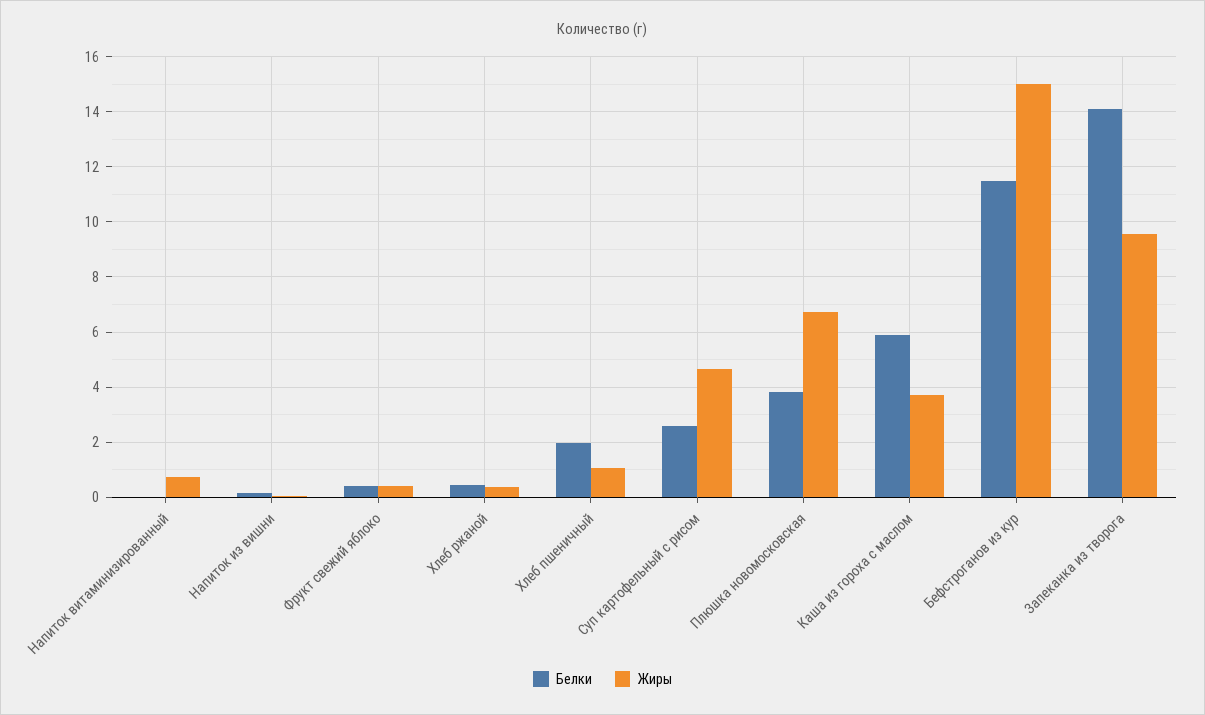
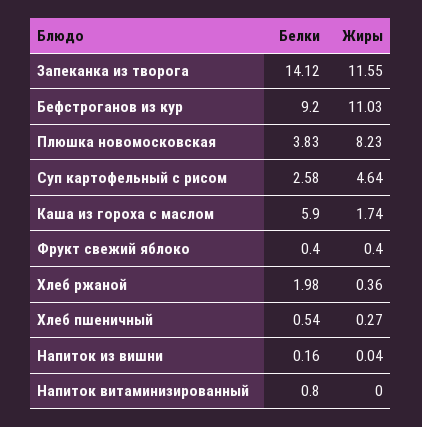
  {
    "Белки": {
-     "Напиток витаминизированный": 0,
+     "Напиток витаминизированный": 0.8,
      "Напиток из вишни": 0.16,
      "Фрукт свежий яблоко": 0.4,
-     "Хлеб ржаной": 0.5,
+     "Хлеб ржаной": 1.98,
-     "Хлеб пшеничный": 2,
+     "Хлеб пшеничный": 0.54,
      "Суп картофельный с рисом": 2.58,
      "Плюшка новомосковская": 3.83,
      "Каша из гороха с маслом": 5.9,
-     "Бефстроганов из кур": 11.5,
+     "Бефстроганов из кур": 9.2,
      "Запеканка из творога": 14.12
    },
    "Жиры": {
-     "Напиток витаминизированный": 0.75,
+     "Напиток витаминизированный": 0,
      "Напиток из вишни": 0.04,
      "Фрукт свежий яблоко": 0.4,
      "Хлеб ржаной": 0.36,
-     "Хлеб пшеничный": 1,
+     "Хлеб пшеничный": 0.27,
      "Суп картофельный с рисом": 4.64,
-     "Плюшка новомосковская": 6.75,
+     "Плюшка новомосковская": 8.23,
-     "Каша из гороха с маслом": 3.75,
+     "Каша из гороха с маслом": 1.74,
-     "Бефстроганов из кур": 15,
+     "Бефстроганов из кур": 11.03,
-     "Запеканка из творога": 9.5
+     "Запеканка из творога": 11.55
    }
  }

